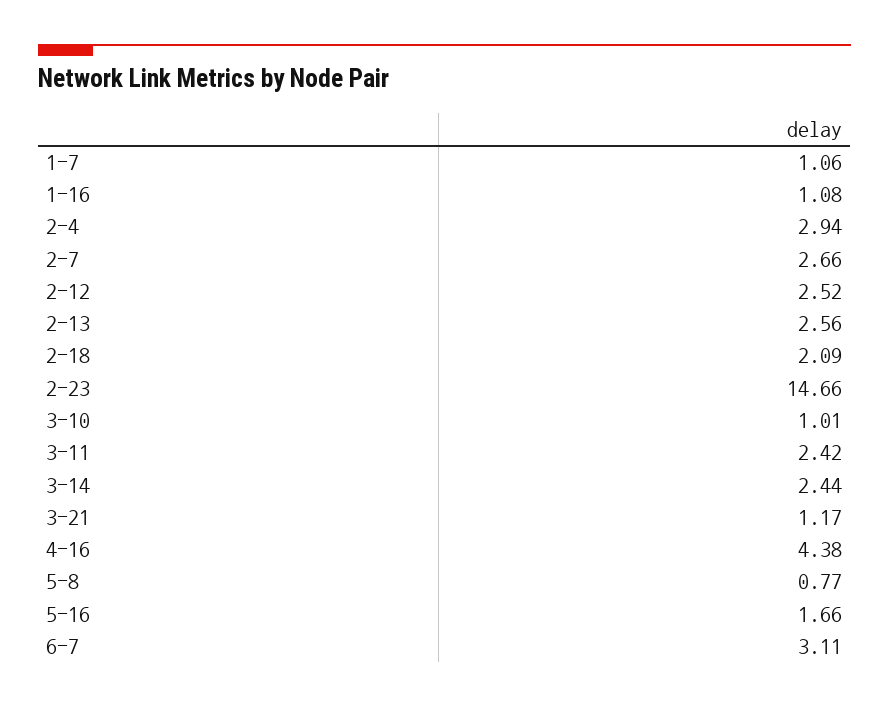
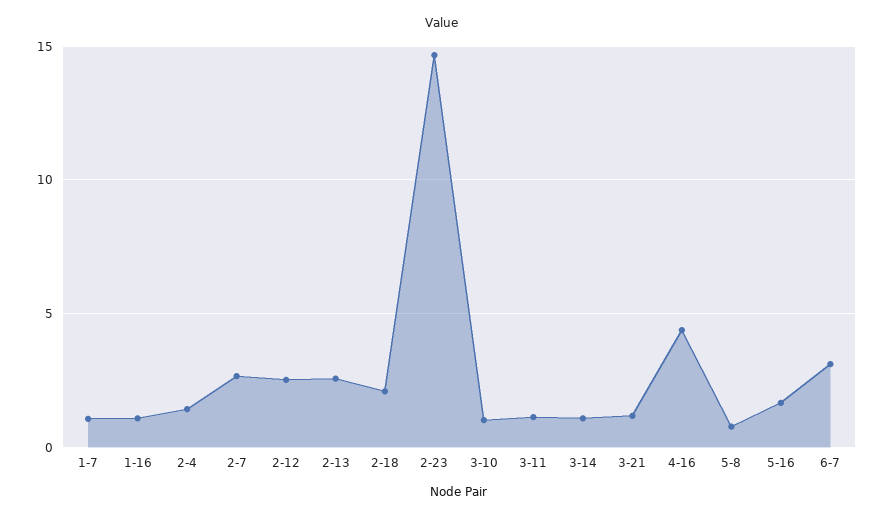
  {
    "1-7": 1.06,
    "1-16": 1.08,
-   "2-4": 2.94,
+   "2-4": 1.5,
    "2-7": 2.66,
    "2-12": 2.52,
    "2-13": 2.56,
    "2-18": 2.09,
    "2-23": 14.66,
    "3-10": 1.01,
-   "3-11": 2.42,
+   "3-11": 1,
-   "3-14": 2.44,
+   "3-14": 1,
    "3-21": 1.17,
    "4-16": 4.38,
    "5-8": 0.77,
    "5-16": 1.66,
    "6-7": 3.11
  }

